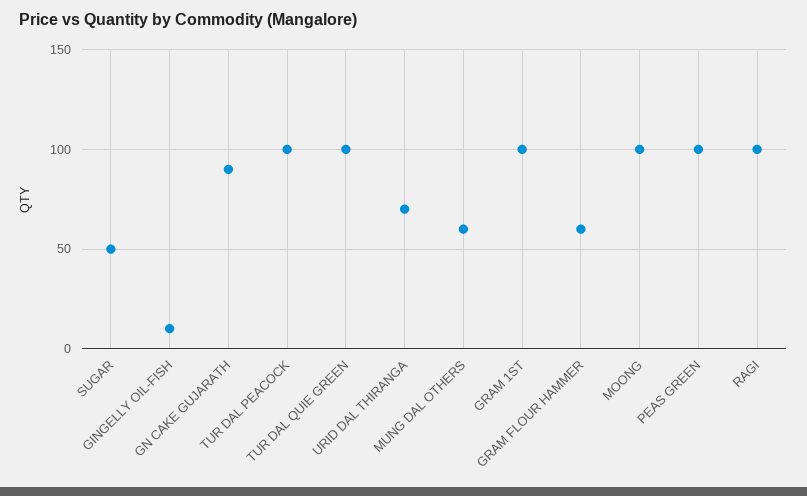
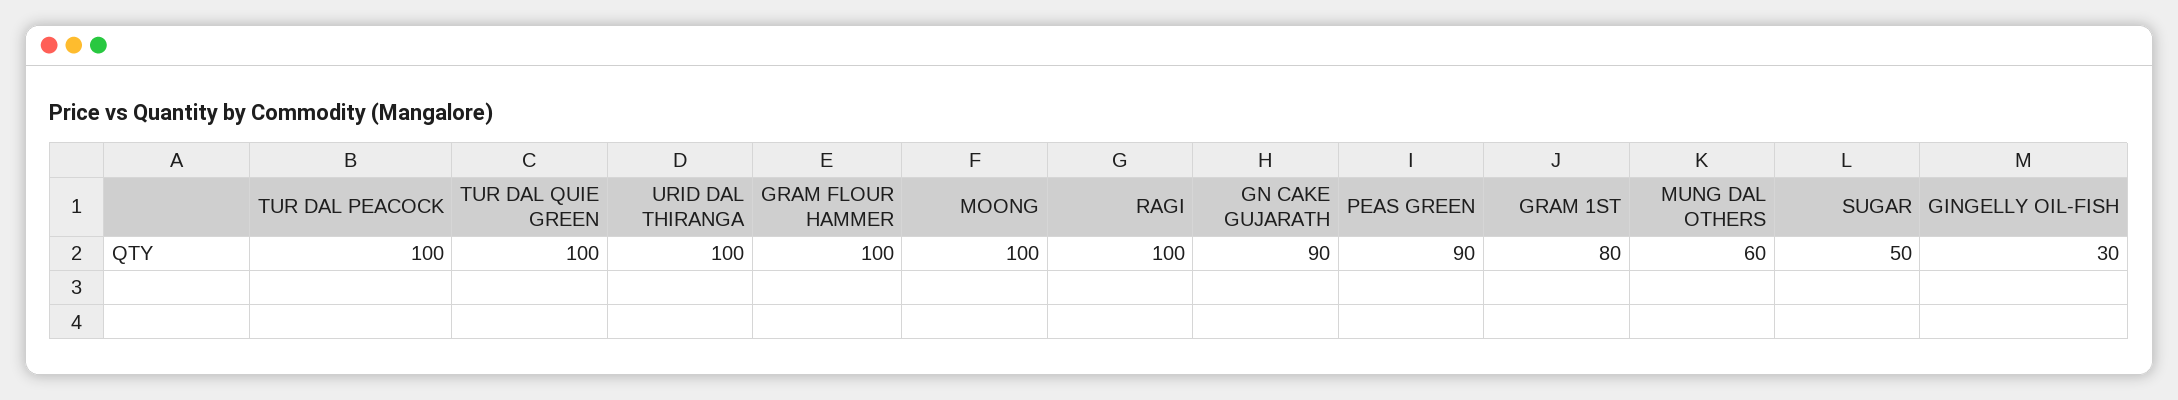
  {
    "SUGAR": 50,
-   "GINGELLY OIL-FISH": 10,
+   "GINGELLY OIL-FISH": 30,
    "GN CAKE GUJARATH": 90,
    "TUR DAL PEACOCK": 100,
    "TUR DAL QUIE GREEN": 100,
-   "URID DAL THIRANGA": 70,
+   "URID DAL THIRANGA": 100,
    "MUNG DAL OTHERS": 60,
-   "GRAM 1ST": 100,
+   "GRAM 1ST": 80,
-   "GRAM FLOUR HAMMER": 60,
+   "GRAM FLOUR HAMMER": 100,
    "MOONG": 100,
-   "PEAS GREEN": 100,
+   "PEAS GREEN": 90,
    "RAGI": 100
  }

